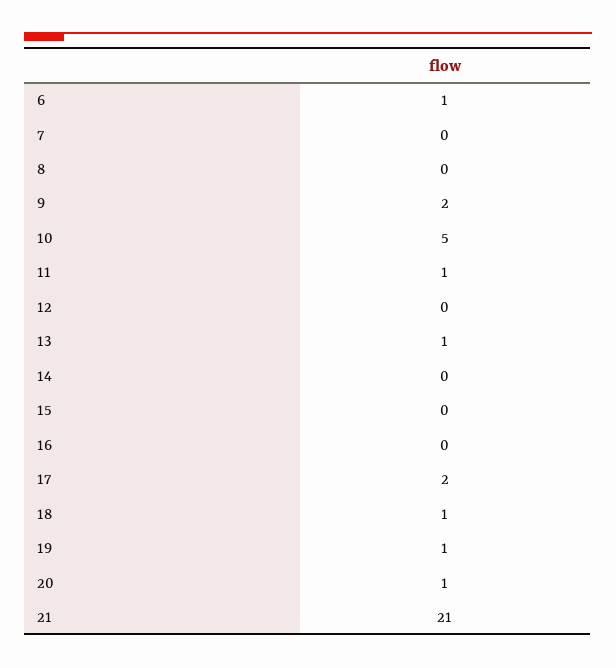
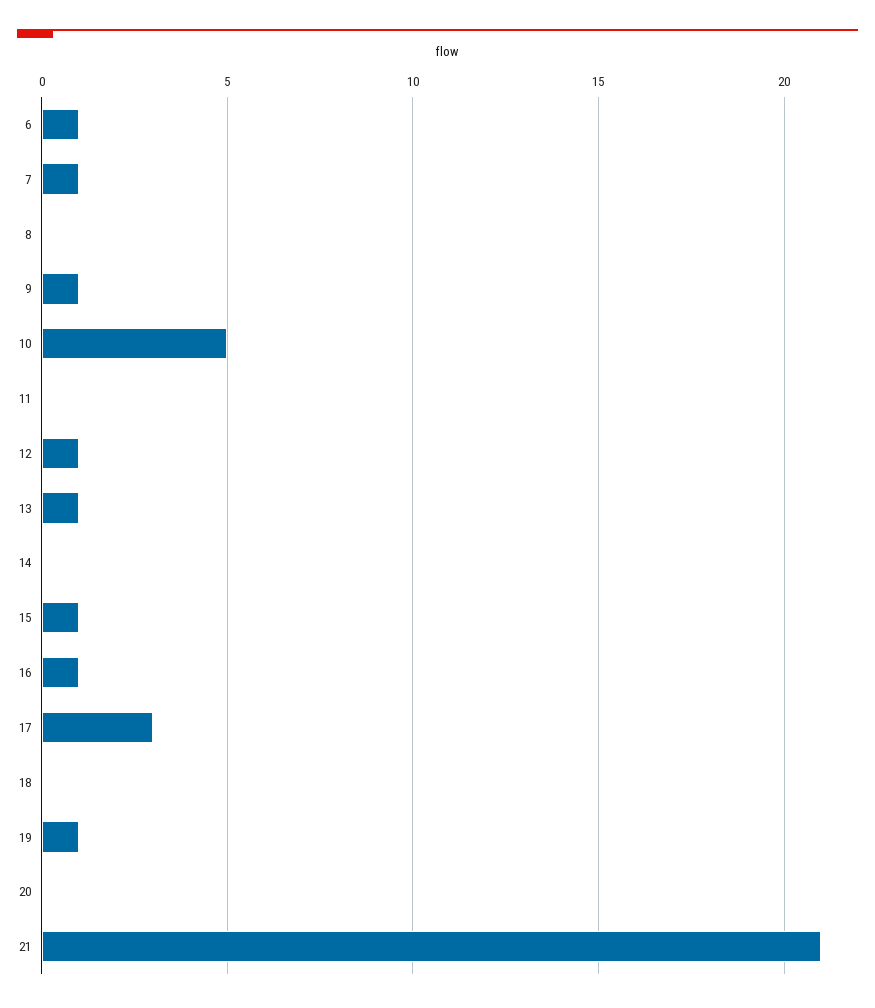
  {
    "6": 1,
-   "7": 0,
+   "7": 1,
    "8": 0,
-   "9": 2,
+   "9": 1,
    "10": 5,
-   "11": 1,
+   "11": 0,
-   "12": 0,
+   "12": 1,
    "13": 1,
    "14": 0,
-   "15": 0,
+   "15": 1,
-   "16": 0,
+   "16": 1,
-   "17": 2,
+   "17": 3,
-   "18": 1,
+   "18": 0,
    "19": 1,
-   "20": 1,
+   "20": 0,
    "21": 21
  }

